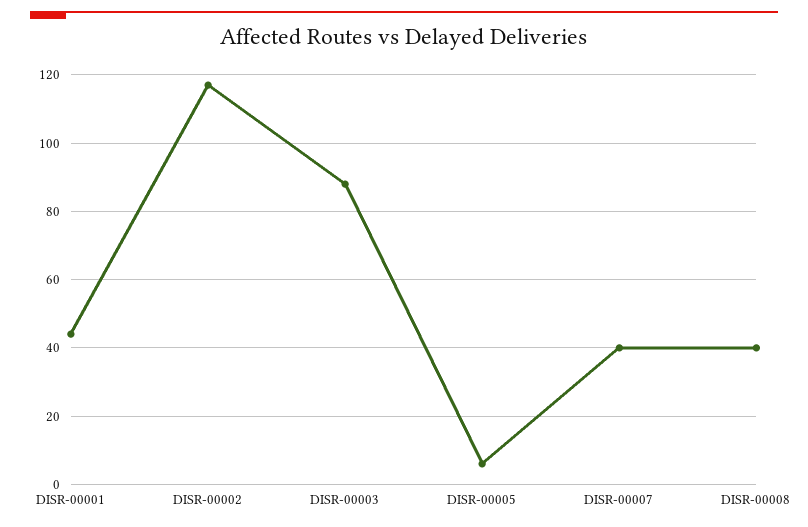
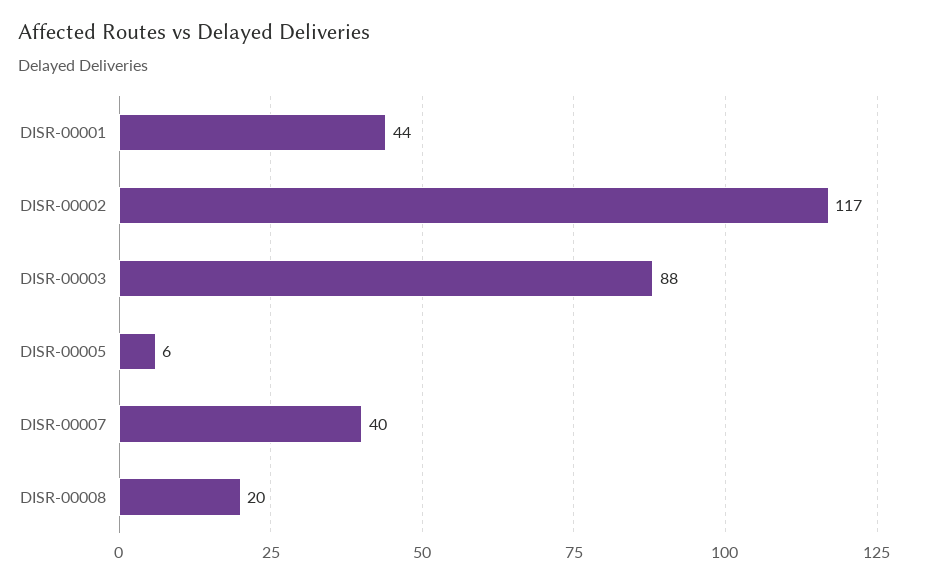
  {
    "DISR-00001": 44,
    "DISR-00002": 117,
    "DISR-00003": 88,
    "DISR-00005": 6,
    "DISR-00007": 40,
-   "DISR-00008": 40
+   "DISR-00008": 20
  }

